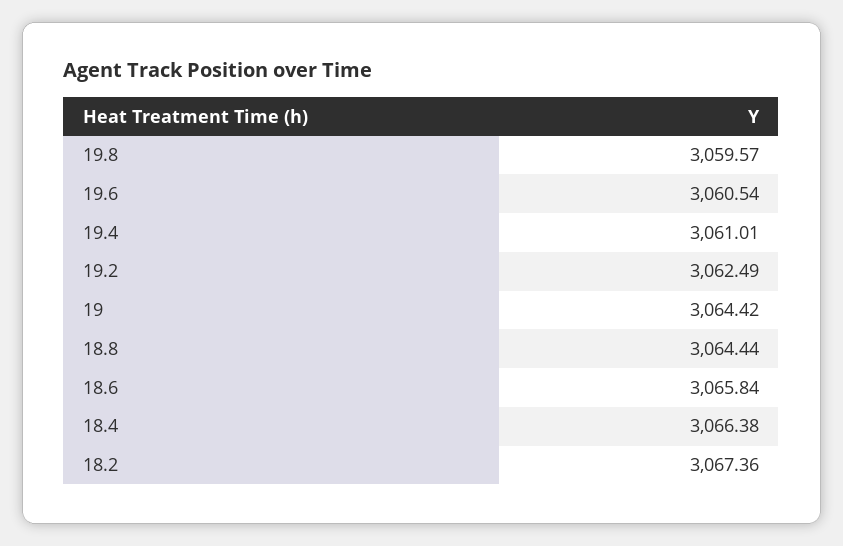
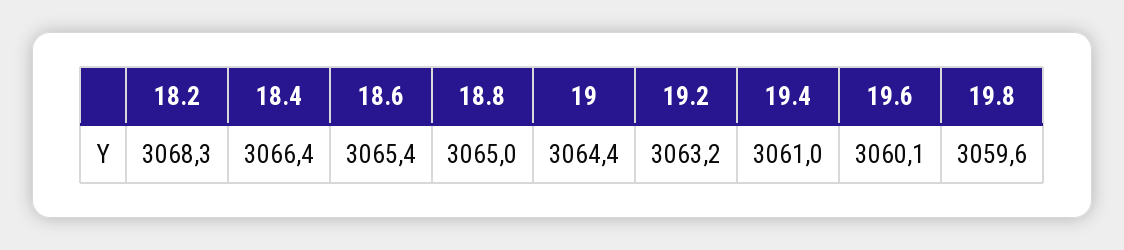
  {
    "19.8": 3059.57,
-   "19.6": 3060.54,
+   "19.6": 3060.1,
    "19.4": 3061.01,
-   "19.2": 3062.49,
+   "19.2": 3063.2,
    "19": 3064.42,
-   "18.8": 3064.44,
+   "18.8": 3065,
-   "18.6": 3065.84,
+   "18.6": 3065.4,
    "18.4": 3066.38,
-   "18.2": 3067.36
+   "18.2": 3068.3
  }

